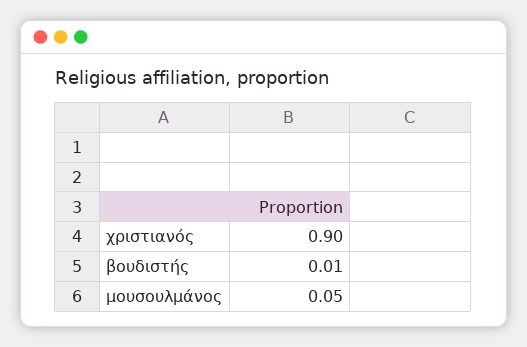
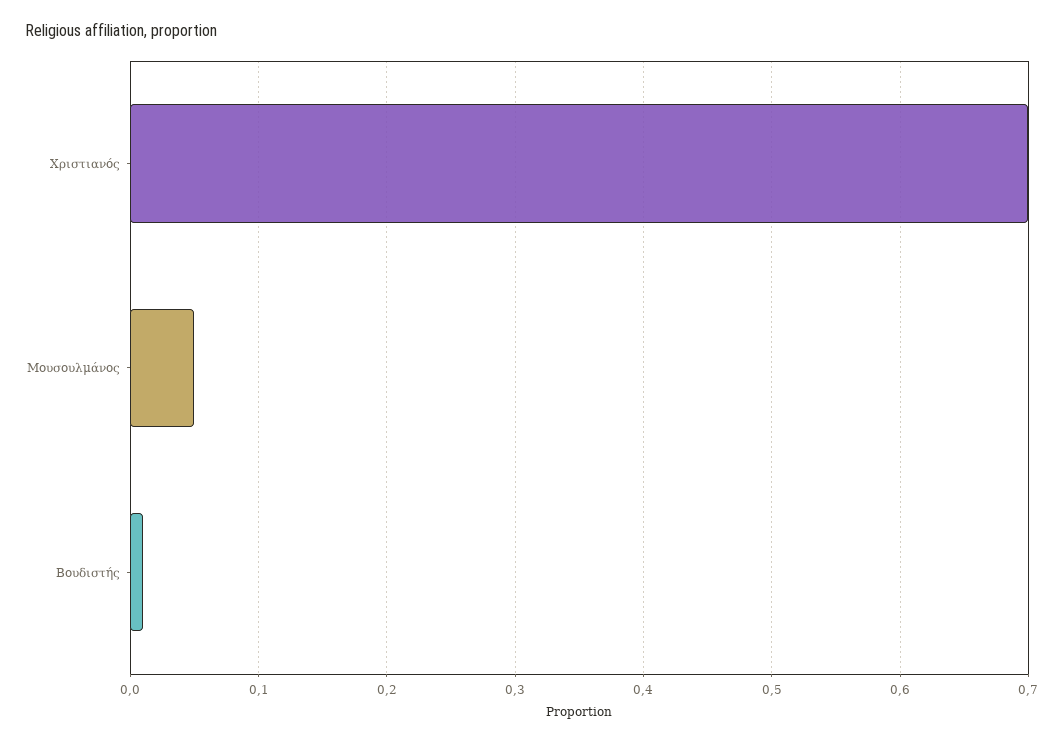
  {
-   "χριστιανός": 0.9,
+   "χριστιανός": 0.7,
    "βουδιστής": 0.01,
    "μουσουλμάνος": 0.05
  }

